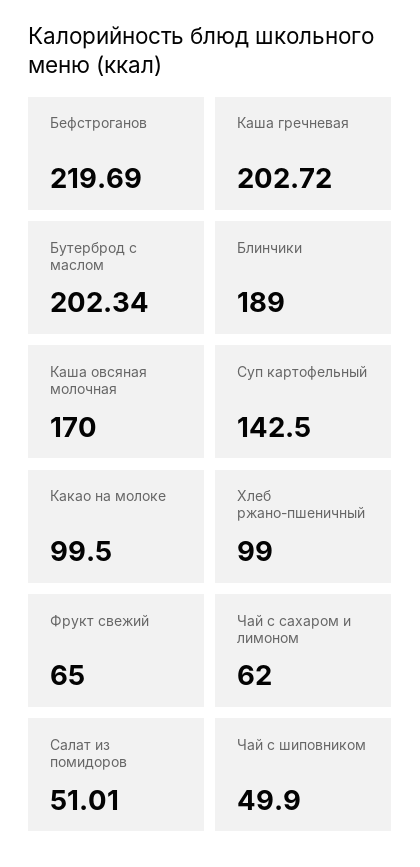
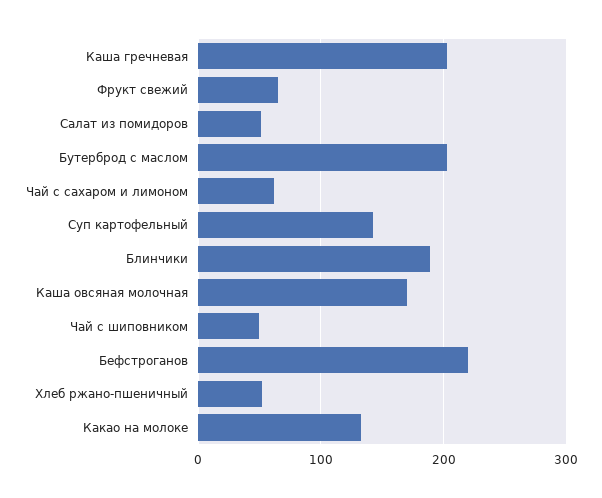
  {
    "Бефстроганов": 219.69,
    "Каша гречневая": 202.72,
    "Бутерброд с маслом": 202.34,
    "Блинчики": 189,
    "Каша овсяная молочная": 170,
    "Суп картофельный": 142.5,
-   "Какао на молоке": 99.5,
+   "Какао на молоке": 130,
-   "Хлеб ржано-пшеничный": 99,
+   "Хлеб ржано-пшеничный": 50,
    "Фрукт свежий": 65,
    "Чай с сахаром и лимоном": 62,
    "Салат из помидоров": 51.01,
    "Чай с шиповником": 49.9
  }

